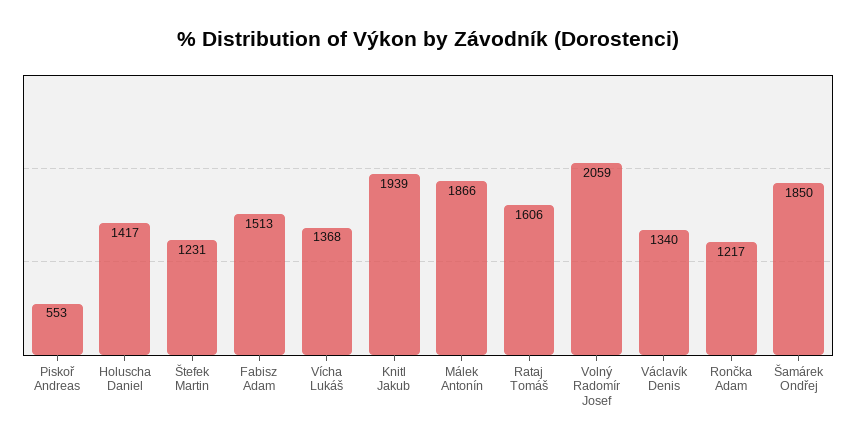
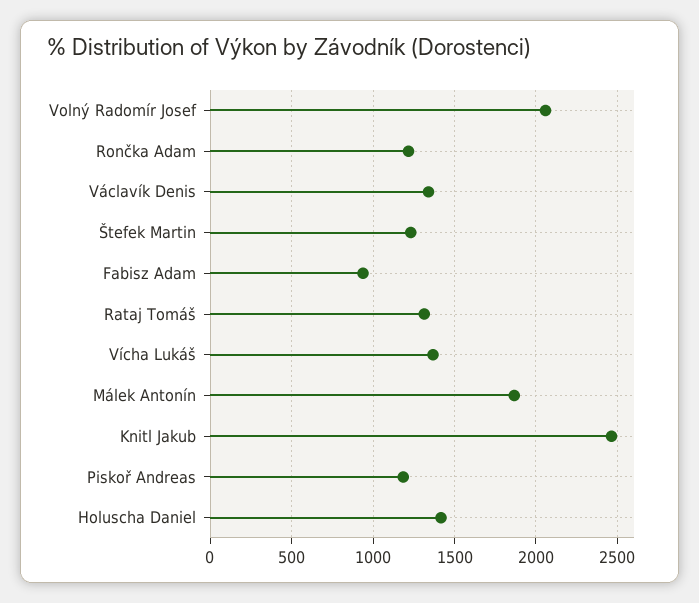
  {
-   "Piskoř Andreas": 553,
+   "Piskoř Andreas": 1200,
    "Holuscha Daniel": 1417,
    "Štefek Martin": 1231,
-   "Fabisz Adam": 1513,
+   "Fabisz Adam": 950,
    "Vícha Lukáš": 1368,
-   "Knitl Jakub": 1939,
+   "Knitl Jakub": 2450,
    "Málek Antonín": 1866,
-   "Rataj Tomáš": 1606,
+   "Rataj Tomáš": 1300,
    "Volný Radomír Josef": 2059,
    "Václavík Denis": 1340,
-   "Rončka Adam": 1217,
+   "Rončka Adam": 1217
-   "Šamárek Ondřej": 1850
  }

